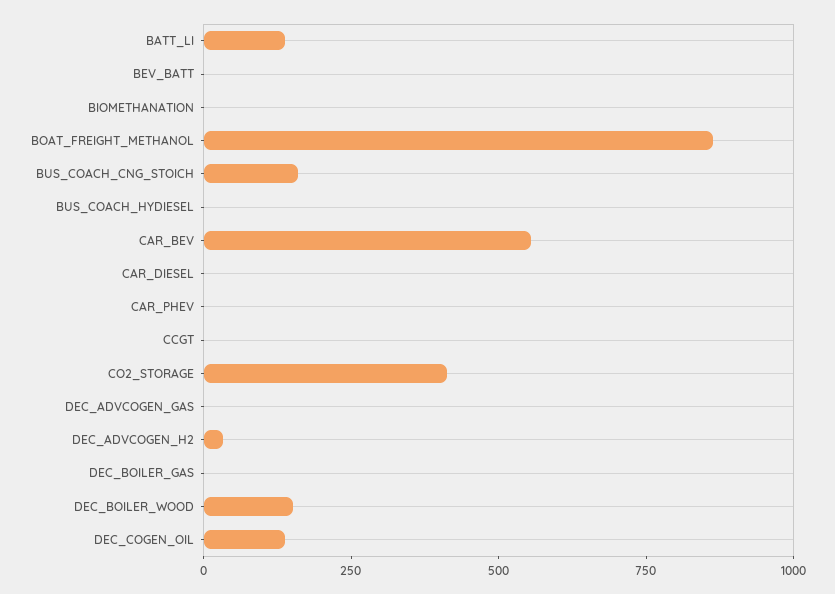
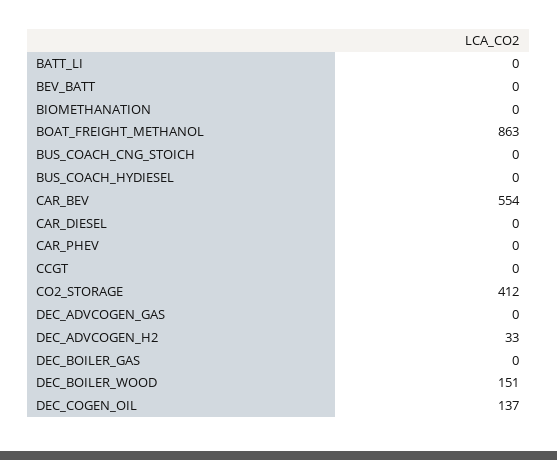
  {
-   "BATT_LI": 150,
+   "BATT_LI": 0,
    "BEV_BATT": 0,
    "BIOMETHANATION": 0,
    "BOAT_FREIGHT_METHANOL": 863,
-   "BUS_COACH_CNG_STOICH": 150,
+   "BUS_COACH_CNG_STOICH": 0,
    "BUS_COACH_HYDIESEL": 0,
    "CAR_BEV": 554,
    "CAR_DIESEL": 0,
    "CAR_PHEV": 0,
    "CCGT": 0,
    "CO2_STORAGE": 412,
    "DEC_ADVCOGEN_GAS": 0,
    "DEC_ADVCOGEN_H2": 33,
    "DEC_BOILER_GAS": 0,
    "DEC_BOILER_WOOD": 151,
    "DEC_COGEN_OIL": 137
  }

